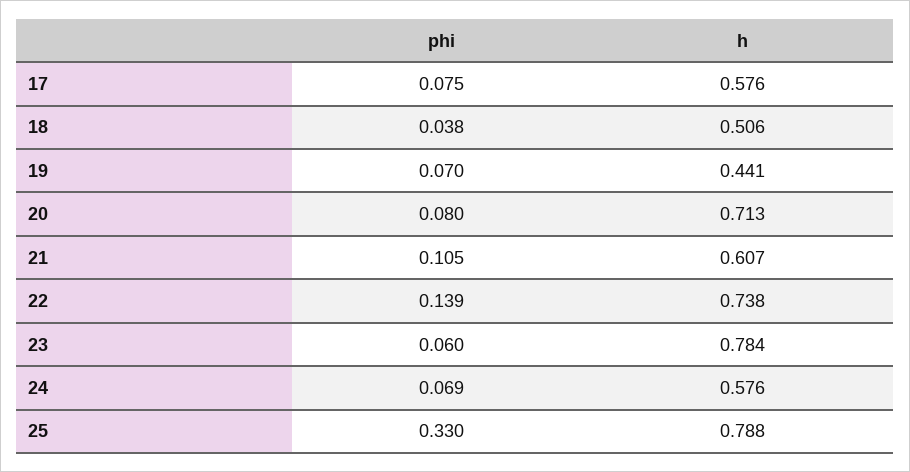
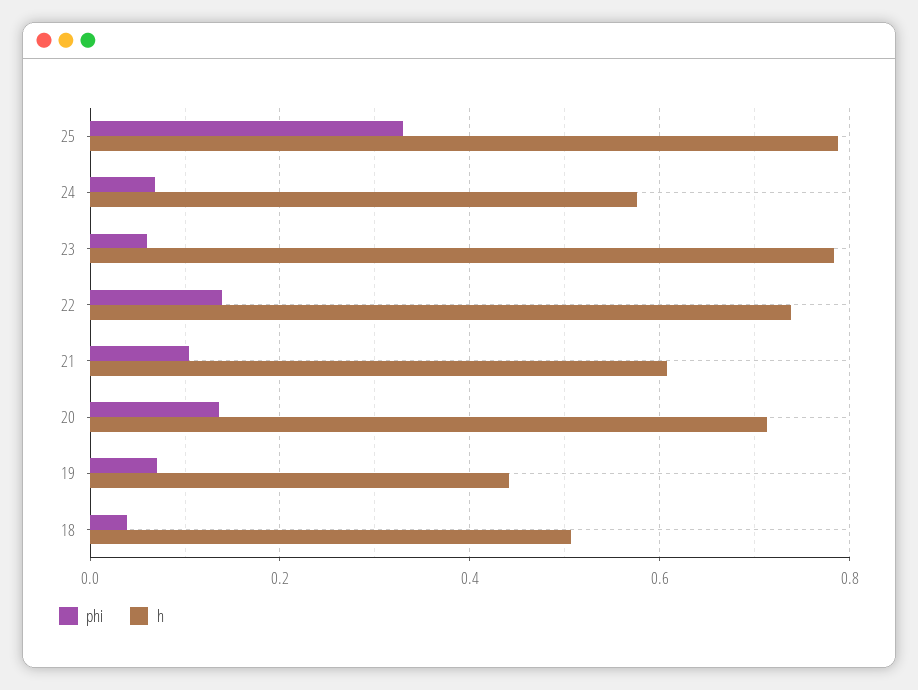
  {
    "phi": {
-     "17": 0.075,
      "18": 0.038,
      "19": 0.07,
-     "20": 0.08,
+     "20": 0.14,
      "21": 0.105,
      "22": 0.139,
      "23": 0.06,
      "24": 0.069,
      "25": 0.33
    },
    "h": {
-     "17": 0.576,
      "18": 0.506,
      "19": 0.441,
      "20": 0.713,
      "21": 0.607,
      "22": 0.738,
      "23": 0.784,
      "24": 0.576,
      "25": 0.788
    }
  }

